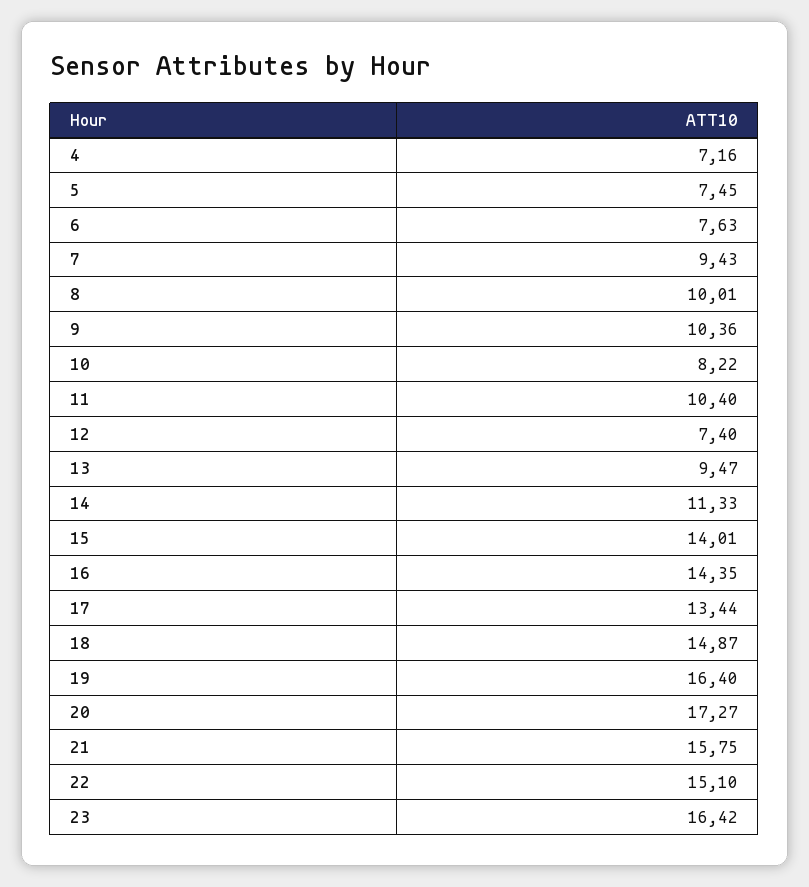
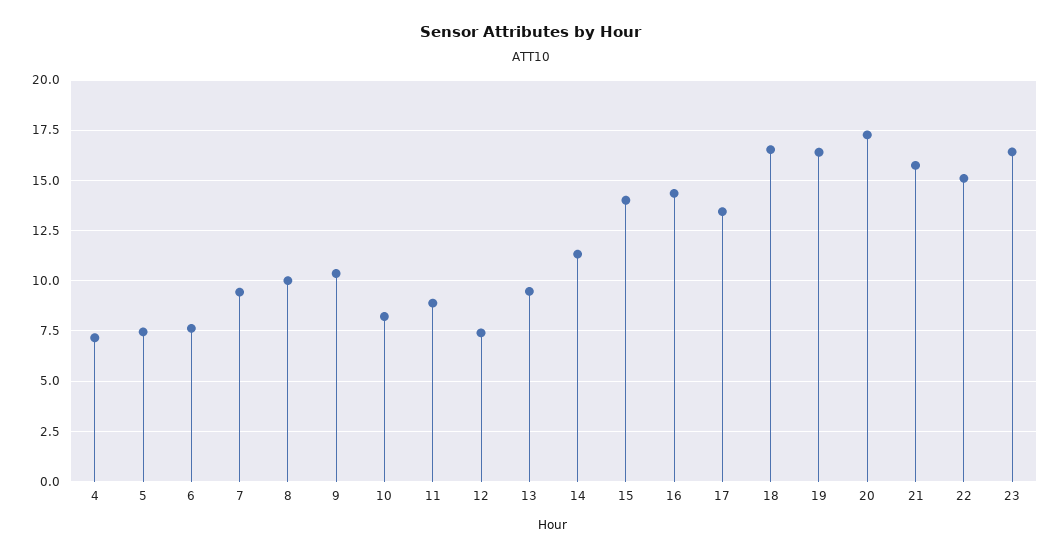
  {
    "4": 7.16,
    "5": 7.45,
    "6": 7.63,
    "7": 9.43,
    "8": 10.01,
    "9": 10.36,
    "10": 8.22,
-   "11": 10.4,
+   "11": 9,
    "12": 7.4,
    "13": 9.47,
    "14": 11.33,
    "15": 14.01,
    "16": 14.35,
    "17": 13.44,
-   "18": 14.87,
+   "18": 16.5,
    "19": 16.4,
    "20": 17.27,
    "21": 15.75,
    "22": 15.1,
    "23": 16.42
  }

